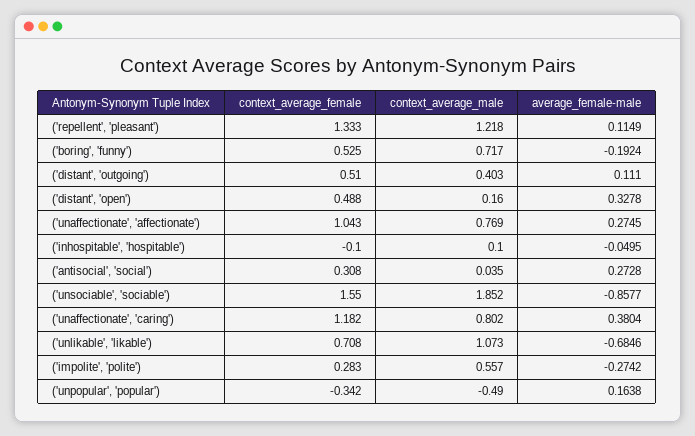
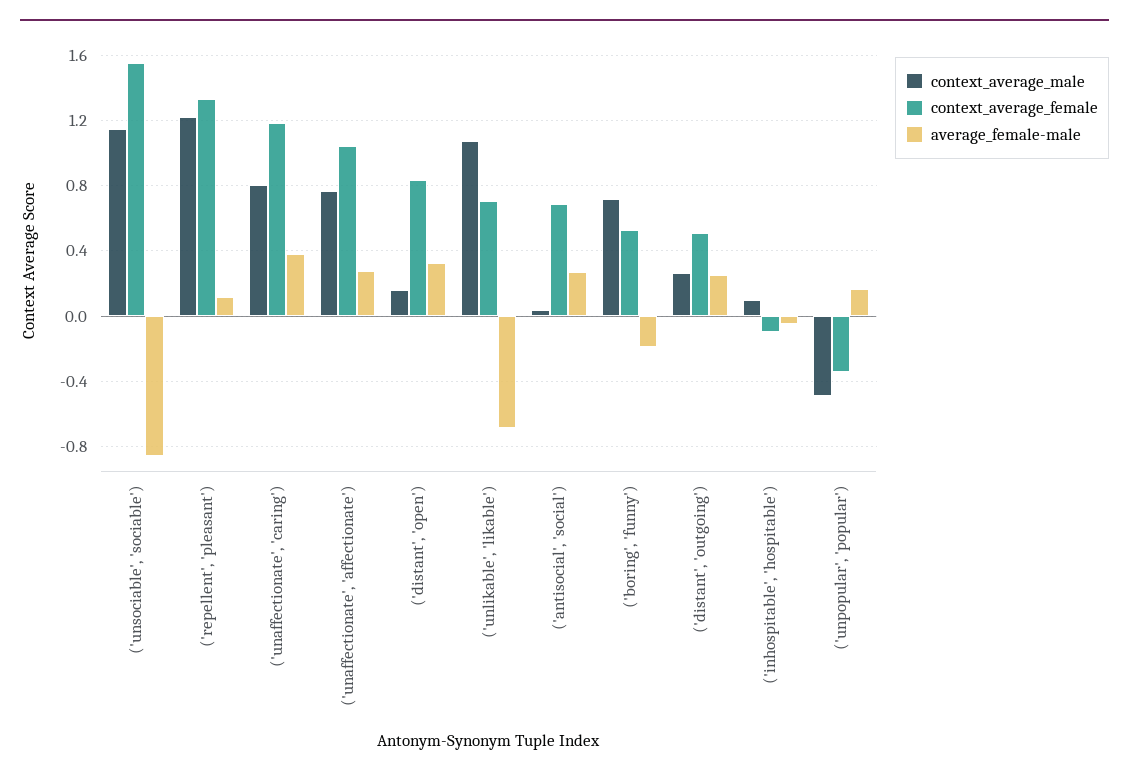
  {
    "context_average_female": {
      "('repellent', 'pleasant')": 1.333,
      "('boring', 'funny')": 0.525,
      "('distant', 'outgoing')": 0.51,
-     "('distant', 'open')": 0.488,
+     "('distant', 'open')": 0.85,
      "('unaffectionate', 'affectionate')": 1.043,
      "('inhospitable', 'hospitable')": -0.1,
-     "('antisocial', 'social')": 0.308,
+     "('antisocial', 'social')": 0.7,
      "('unsociable', 'sociable')": 1.55,
      "('unaffectionate', 'caring')": 1.182,
      "('unlikable', 'likable')": 0.708,
-     "('impolite', 'polite')": 0.283,
      "('unpopular', 'popular')": -0.342
    },
    "context_average_male": {
      "('repellent', 'pleasant')": 1.218,
      "('boring', 'funny')": 0.717,
-     "('distant', 'outgoing')": 0.403,
+     "('distant', 'outgoing')": 0.25,
      "('distant', 'open')": 0.16,
      "('unaffectionate', 'affectionate')": 0.769,
      "('inhospitable', 'hospitable')": 0.1,
      "('antisocial', 'social')": 0.035,
-     "('unsociable', 'sociable')": 1.852,
+     "('unsociable', 'sociable')": 1.15,
      "('unaffectionate', 'caring')": 0.802,
      "('unlikable', 'likable')": 1.073,
-     "('impolite', 'polite')": 0.557,
      "('unpopular', 'popular')": -0.49
    },
    "average_female-male": {
      "('repellent', 'pleasant')": 0.1149,
      "('boring', 'funny')": -0.1924,
-     "('distant', 'outgoing')": 0.111,
+     "('distant', 'outgoing')": 0.25,
      "('distant', 'open')": 0.3278,
      "('unaffectionate', 'affectionate')": 0.2745,
      "('inhospitable', 'hospitable')": -0.0495,
      "('antisocial', 'social')": 0.2728,
      "('unsociable', 'sociable')": -0.8577,
      "('unaffectionate', 'caring')": 0.3804,
      "('unlikable', 'likable')": -0.6846,
-     "('impolite', 'polite')": -0.2742,
      "('unpopular', 'popular')": 0.1638
    }
  }

